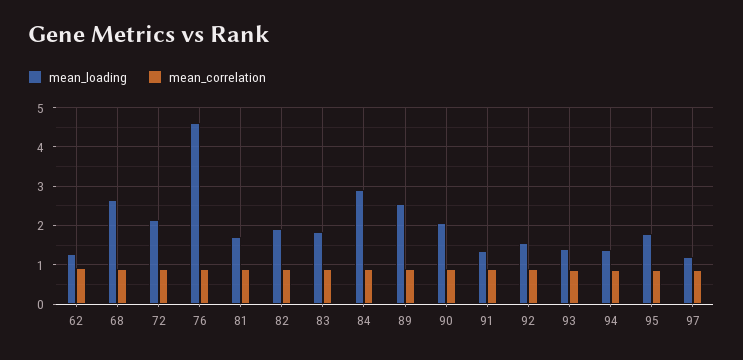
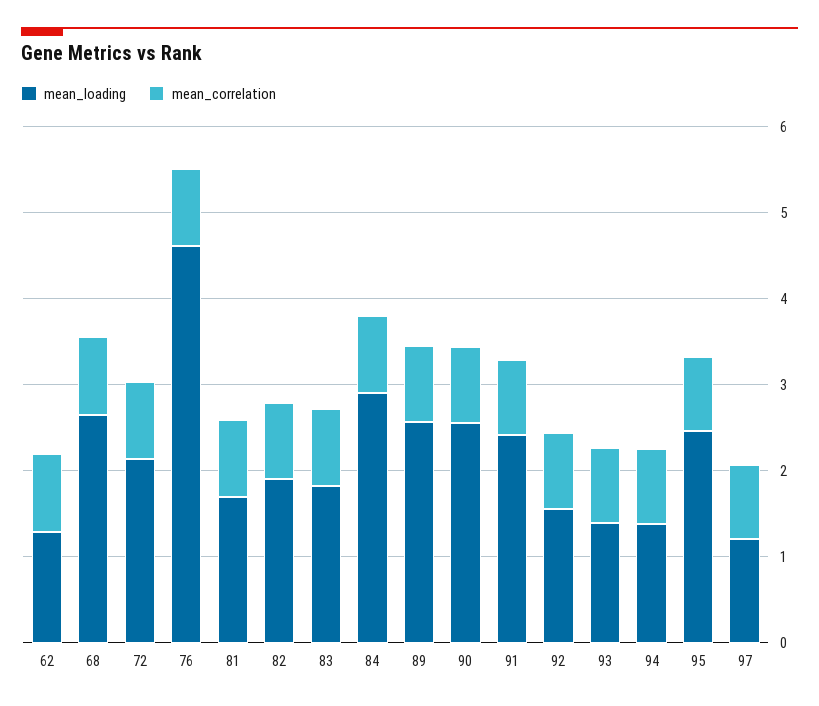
  {
    "mean_loading": {
      "62": 1.2,
      "68": 2.6,
      "72": 2.2,
      "76": 4.6,
      "81": 1.6,
      "82": 1.8,
      "83": 1.8,
      "84": 3,
      "89": 2.6,
-     "90": 2,
+     "90": 2.6,
-     "91": 1.4,
+     "91": 2.4,
      "92": 1.6,
      "93": 1.4,
      "94": 1.4,
-     "95": 1.8,
+     "95": 2.4,
      "97": 1.2
    },
    "mean_correlation": {
      "62": 1,
      "68": 1,
      "72": 1,
      "76": 0.8,
      "81": 0.8,
      "82": 0.8,
      "83": 0.8,
      "84": 0.8,
      "89": 0.8,
      "90": 0.8,
      "91": 0.8,
      "92": 0.8,
      "93": 0.8,
      "94": 0.8,
      "95": 0.8,
      "97": 0.8
    }
  }

